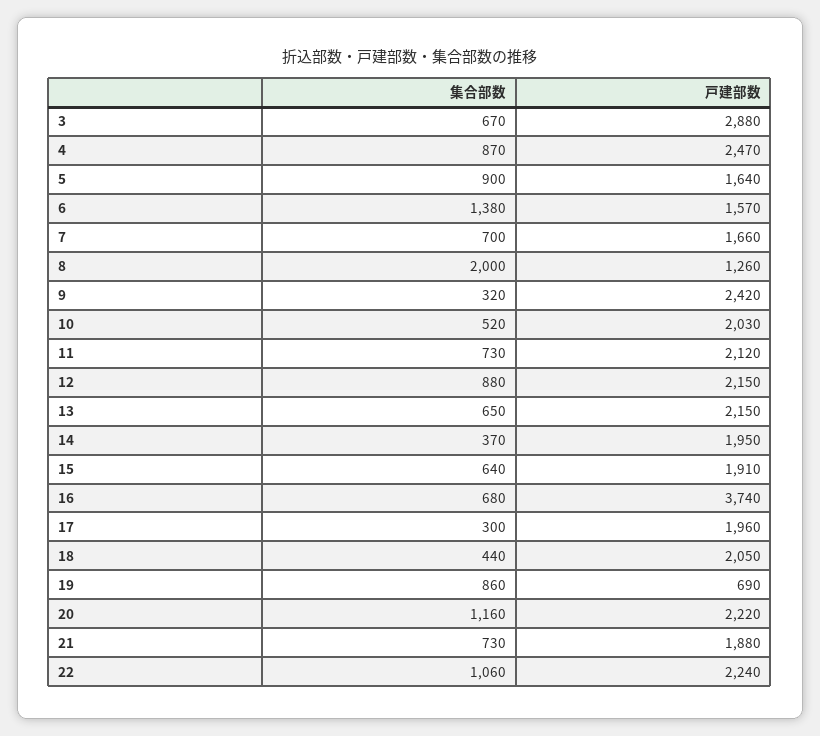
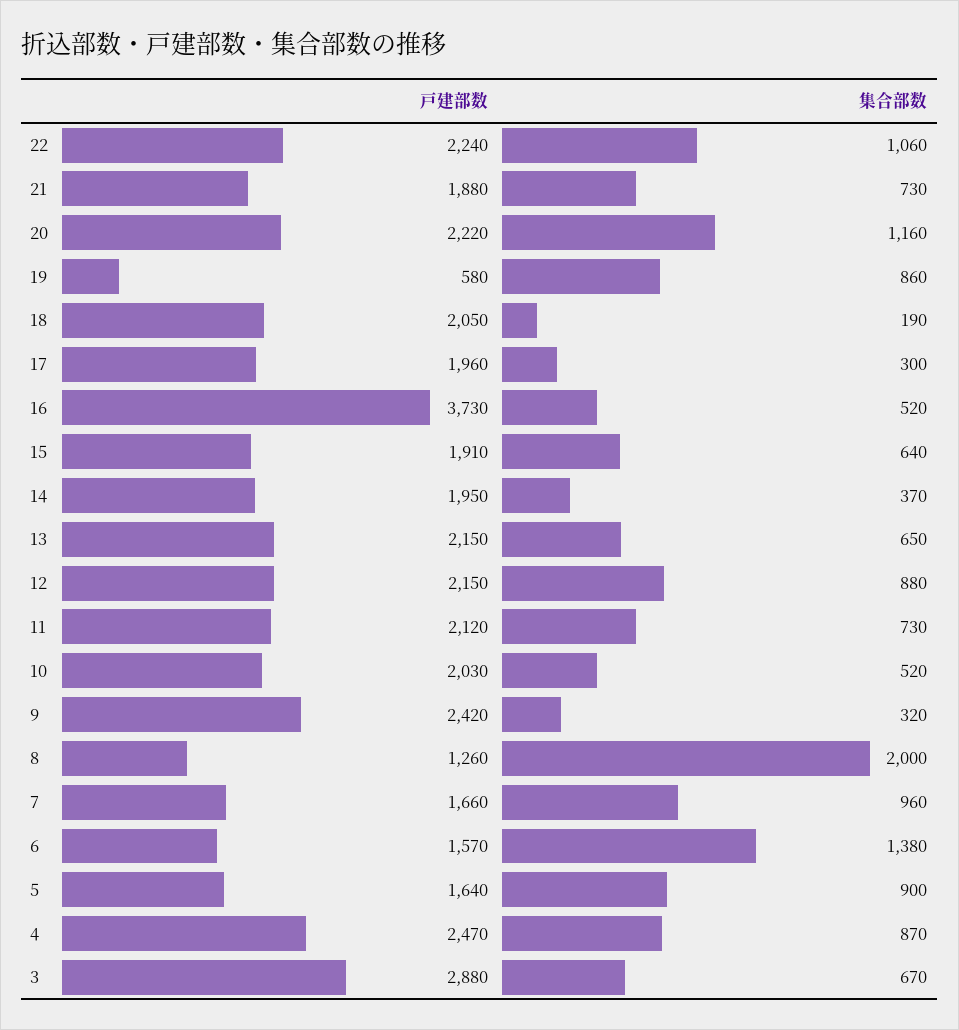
  {
    "集合部数": {
      "3": 670,
      "4": 870,
      "5": 900,
      "6": 1380,
-     "7": 700,
+     "7": 960,
      "8": 2000,
      "9": 320,
      "10": 520,
      "11": 730,
      "12": 880,
      "13": 650,
      "14": 370,
      "15": 640,
-     "16": 680,
+     "16": 520,
      "17": 300,
-     "18": 440,
+     "18": 190,
      "19": 860,
      "20": 1160,
      "21": 730,
      "22": 1060
    },
    "戸建部数": {
      "3": 2880,
      "4": 2470,
      "5": 1640,
      "6": 1570,
      "7": 1660,
      "8": 1260,
      "9": 2420,
      "10": 2030,
      "11": 2120,
      "12": 2150,
      "13": 2150,
      "14": 1950,
      "15": 1910,
-     "16": 3740,
+     "16": 3730,
      "17": 1960,
      "18": 2050,
-     "19": 690,
+     "19": 580,
      "20": 2220,
      "21": 1880,
      "22": 2240
    }
  }

